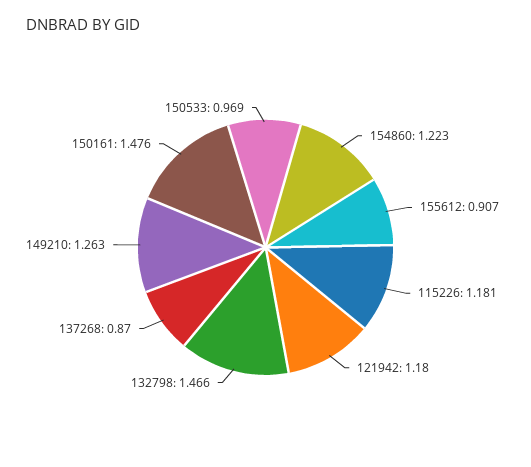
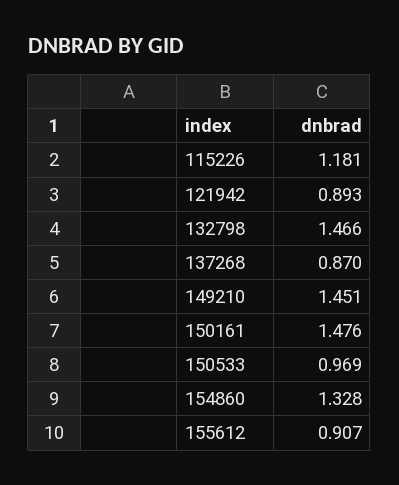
  {
-   "154860": 1.223,
+   "154860": 1.328,
    "155612": 0.907,
    "115226": 1.181,
-   "121942": 1.18,
+   "121942": 0.893,
    "132798": 1.466,
    "137268": 0.87,
-   "149210": 1.263,
+   "149210": 1.451,
    "150161": 1.476,
    "150533": 0.969
  }

